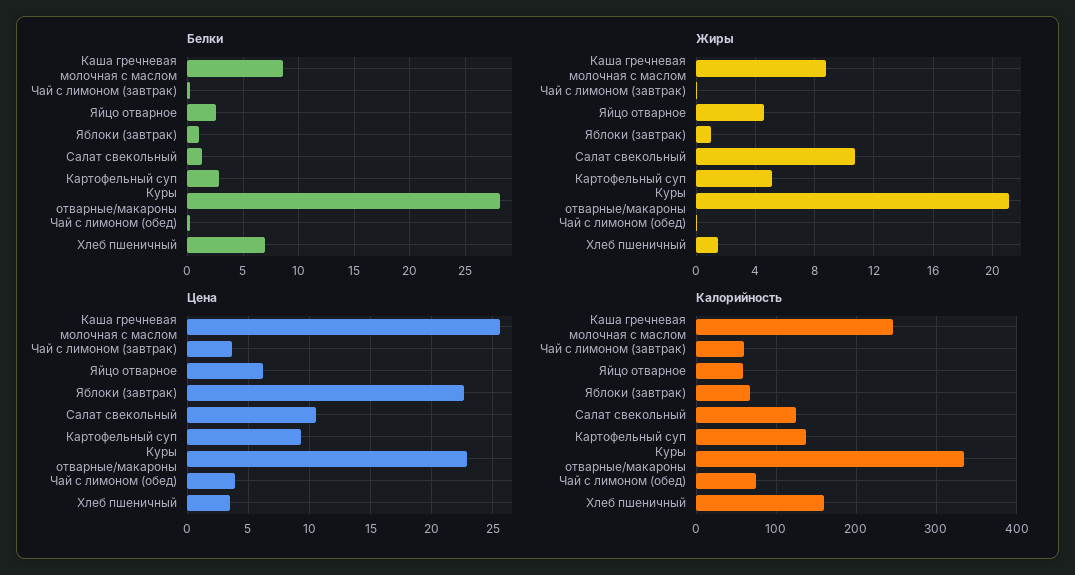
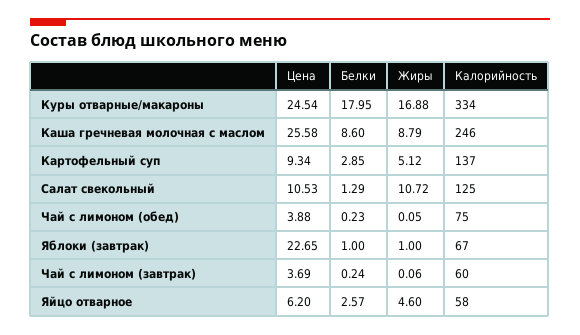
  {
    "Белки": {
      "Каша гречневая молочная с маслом": 8.6,
      "Чай с лимоном (завтрак)": 0.24,
      "Яйцо отварное": 2.57,
      "Яблоки (завтрак)": 1,
      "Салат свекольный": 1.29,
      "Картофельный суп": 2.85,
-     "Куры отварные/макароны": 28,
+     "Куры отварные/макароны": 17.95,
-     "Чай с лимоном (обед)": 0.23,
+     "Чай с лимоном (обед)": 0.23
-     "Хлеб пшеничный": 7
    },
    "Жиры": {
      "Каша гречневая молочная с маслом": 8.79,
      "Чай с лимоном (завтрак)": 0.06,
      "Яйцо отварное": 4.6,
      "Яблоки (завтрак)": 1,
      "Салат свекольный": 10.72,
      "Картофельный суп": 5.12,
-     "Куры отварные/макароны": 21,
+     "Куры отварные/макароны": 16.88,
-     "Чай с лимоном (обед)": 0.05,
+     "Чай с лимоном (обед)": 0.05
-     "Хлеб пшеничный": 1.5
    },
    "Цена": {
      "Каша гречневая молочная с маслом": 25.58,
      "Чай с лимоном (завтрак)": 3.69,
      "Яйцо отварное": 6.2,
      "Яблоки (завтрак)": 22.65,
      "Салат свекольный": 10.53,
      "Картофельный суп": 9.34,
-     "Куры отварные/макароны": 23,
+     "Куры отварные/макароны": 24.54,
-     "Чай с лимоном (обед)": 3.88,
+     "Чай с лимоном (обед)": 3.88
-     "Хлеб пшеничный": 3.5
    },
    "Калорийность": {
      "Каша гречневая молочная с маслом": 246,
      "Чай с лимоном (завтрак)": 60,
      "Яйцо отварное": 58,
      "Яблоки (завтрак)": 67,
      "Салат свекольный": 125,
      "Картофельный суп": 137,
      "Куры отварные/макароны": 334,
-     "Чай с лимоном (обед)": 75,
+     "Чай с лимоном (обед)": 75
-     "Хлеб пшеничный": 160
    }
  }

